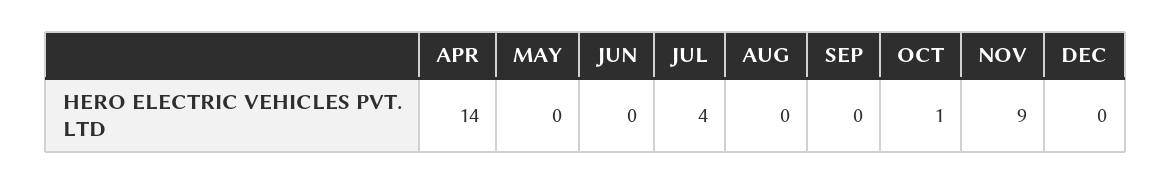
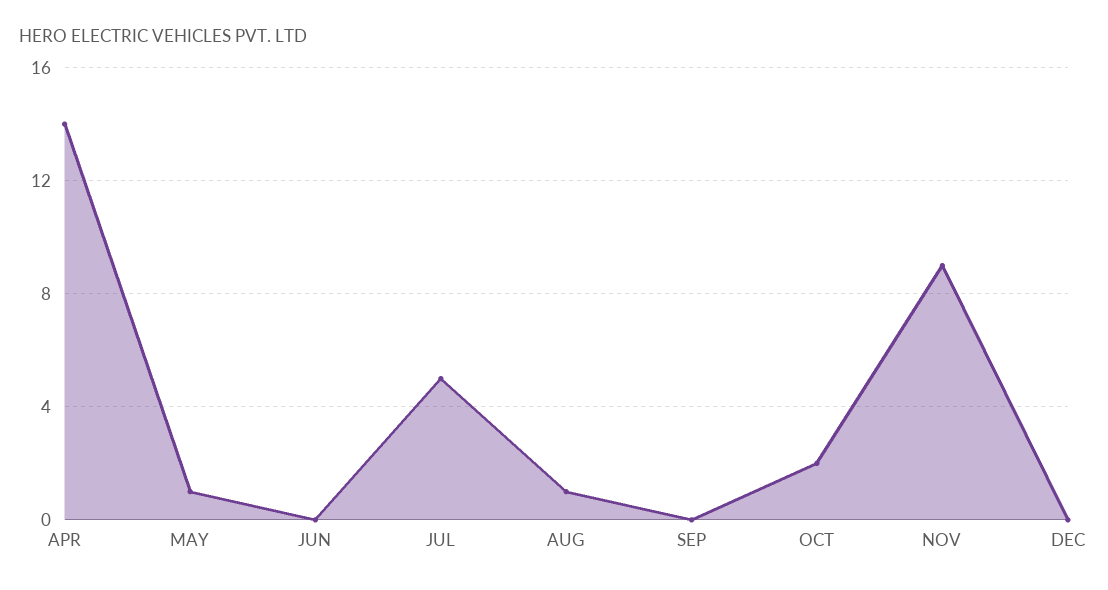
  {
    "APR": 14,
-   "MAY": 0,
+   "MAY": 1,
    "JUN": 0,
-   "JUL": 4,
+   "JUL": 5,
-   "AUG": 0,
+   "AUG": 1,
    "SEP": 0,
-   "OCT": 1,
+   "OCT": 2,
    "NOV": 9,
    "DEC": 0
  }

